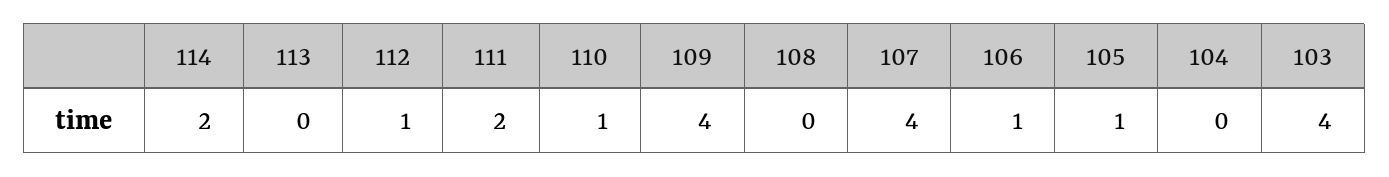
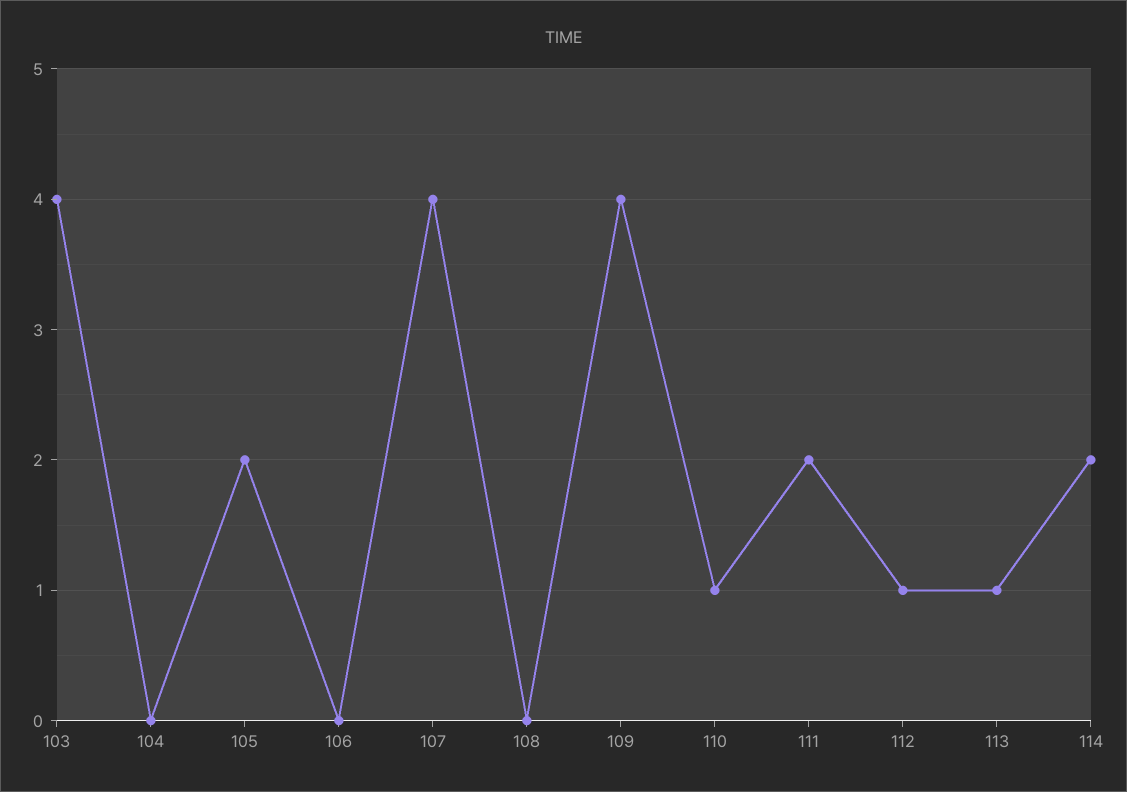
  {
    "114": 2,
-   "113": 0,
+   "113": 1,
    "112": 1,
    "111": 2,
    "110": 1,
    "109": 4,
    "108": 0,
    "107": 4,
-   "106": 1,
+   "106": 0,
-   "105": 1,
+   "105": 2,
    "104": 0,
    "103": 4
  }

